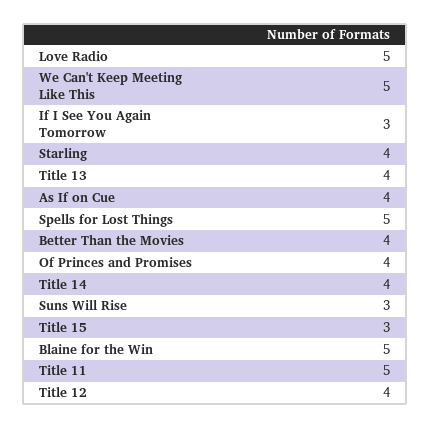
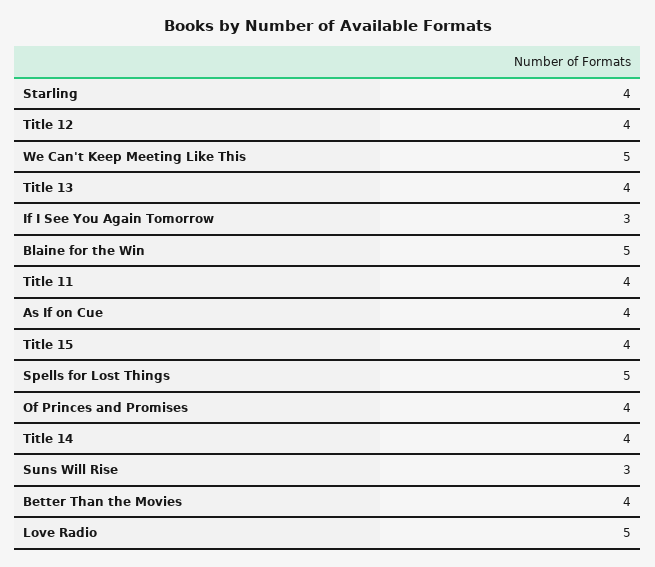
  {
    "Love Radio": 5,
    "We Can't Keep Meeting Like This": 5,
    "If I See You Again Tomorrow": 3,
    "Starling": 4,
    "Title 13": 4,
    "As If on Cue": 4,
    "Spells for Lost Things": 5,
    "Better Than the Movies": 4,
    "Of Princes and Promises": 4,
    "Title 14": 4,
    "Suns Will Rise": 3,
-   "Title 15": 3,
+   "Title 15": 4,
    "Blaine for the Win": 5,
-   "Title 11": 5,
+   "Title 11": 4,
    "Title 12": 4
  }

